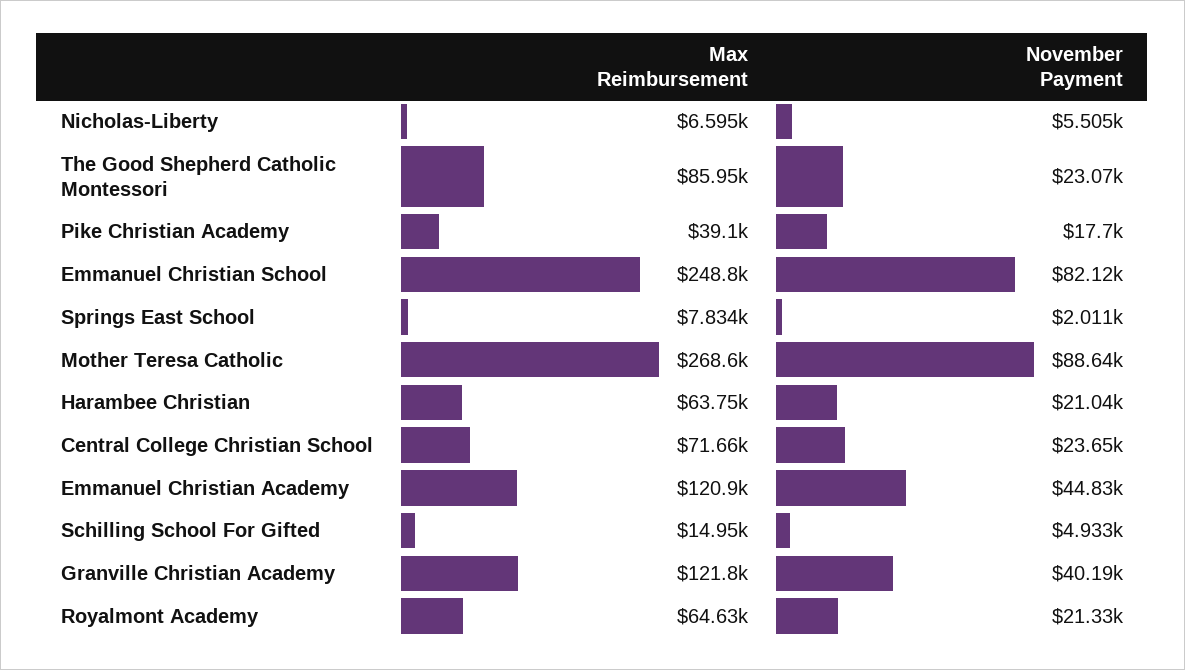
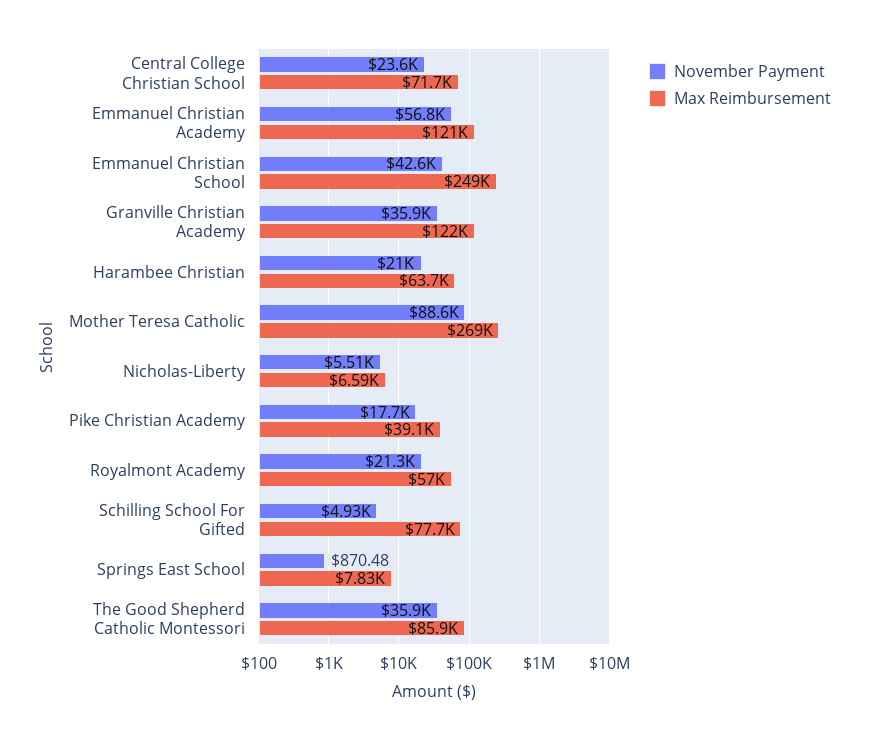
  {
    "Max Reimbursement": {
      "Nicholas-Liberty": 6595,
      "The Good Shepherd Catholic Montessori": 85950,
      "Pike Christian Academy": 39100,
      "Emmanuel Christian School": 248800,
      "Springs East School": 7834,
      "Mother Teresa Catholic": 268600,
      "Harambee Christian": 63750,
      "Central College Christian School": 71660,
      "Emmanuel Christian Academy": 120900,
-     "Schilling School For Gifted": 14950,
+     "Schilling School For Gifted": 77700,
      "Granville Christian Academy": 121800,
-     "Royalmont Academy": 64630
+     "Royalmont Academy": 57000
    },
    "November Payment": {
      "Nicholas-Liberty": 5505,
-     "The Good Shepherd Catholic Montessori": 23070,
+     "The Good Shepherd Catholic Montessori": 35900,
      "Pike Christian Academy": 17700,
-     "Emmanuel Christian School": 82120,
+     "Emmanuel Christian School": 42600,
-     "Springs East School": 2011,
+     "Springs East School": 870.48,
      "Mother Teresa Catholic": 88640,
      "Harambee Christian": 21040,
      "Central College Christian School": 23650,
-     "Emmanuel Christian Academy": 44830,
+     "Emmanuel Christian Academy": 56800,
      "Schilling School For Gifted": 4933,
-     "Granville Christian Academy": 40190,
+     "Granville Christian Academy": 35900,
      "Royalmont Academy": 21330
    }
  }

